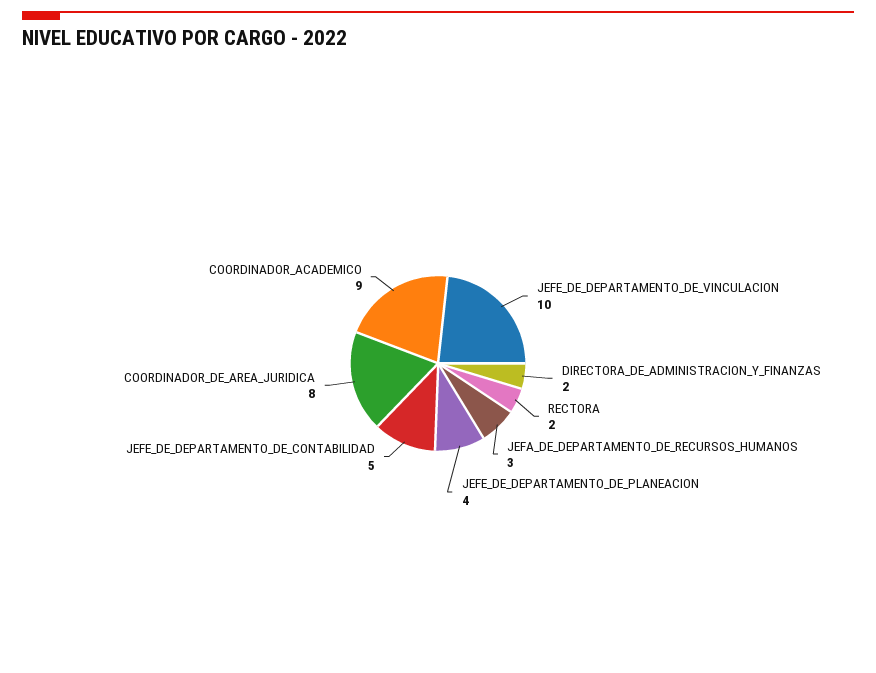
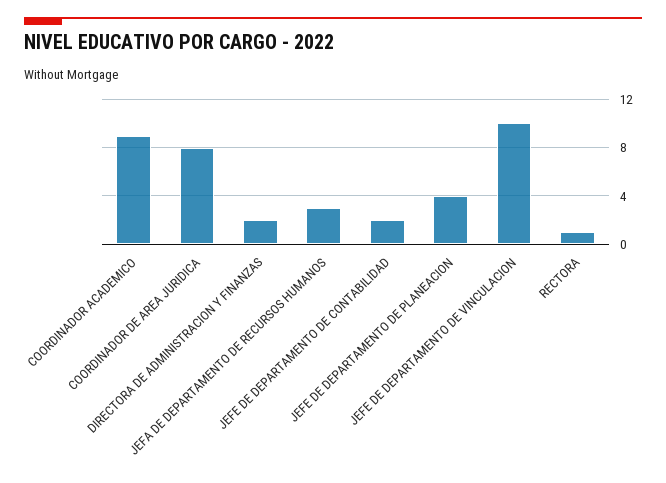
  {
    "JEFE_DE_DEPARTAMENTO_DE_VINCULACION": 10,
    "DIRECTORA_DE_ADMINISTRACION_Y_FINANZAS": 2,
-   "RECTORA": 2,
+   "RECTORA": 1,
    "JEFA_DE_DEPARTAMENTO_DE_RECURSOS_HUMANOS": 3,
    "JEFE_DE_DEPARTAMENTO_DE_PLANEACION": 4,
-   "JEFE_DE_DEPARTAMENTO_DE_CONTABILIDAD": 5,
+   "JEFE_DE_DEPARTAMENTO_DE_CONTABILIDAD": 2,
    "COORDINADOR_DE_AREA_JURIDICA": 8,
    "COORDINADOR_ACADEMICO": 9
  }

